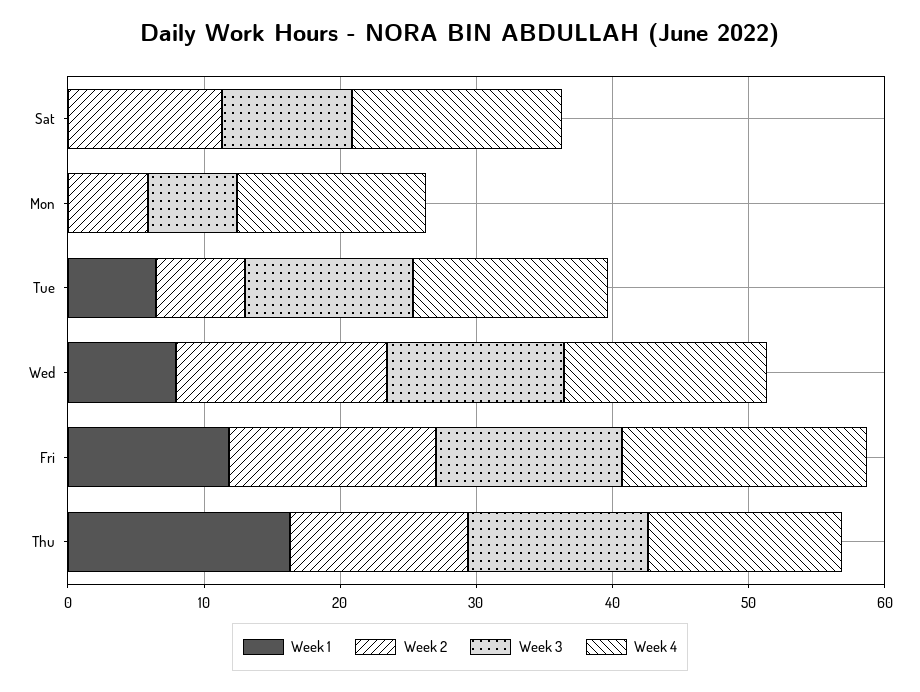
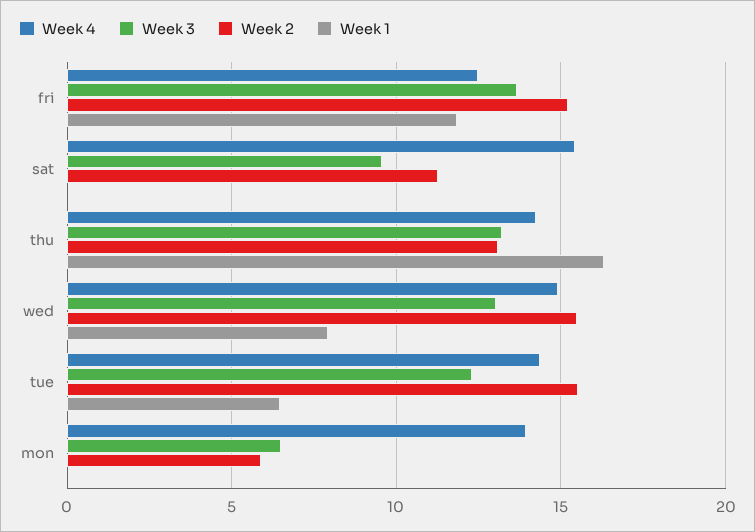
  {
    "Week 1": {
      "Sat": 0,
      "Mon": 0,
      "Tue": 6.5,
      "Wed": 8,
      "Fri": 12,
      "Thu": 16.5
    },
    "Week 2": {
      "Sat": 11.5,
      "Mon": 6,
-     "Tue": 6,
+     "Tue": 15.5,
      "Wed": 15.5,
      "Fri": 15,
      "Thu": 13
    },
    "Week 3": {
      "Sat": 9.5,
      "Mon": 6.5,
      "Tue": 12.5,
      "Wed": 13,
      "Fri": 13.5,
      "Thu": 13
    },
    "Week 4": {
      "Sat": 15.5,
      "Mon": 14,
      "Tue": 14.5,
      "Wed": 15,
-     "Fri": 18,
+     "Fri": 12.5,
      "Thu": 14
    }
  }

